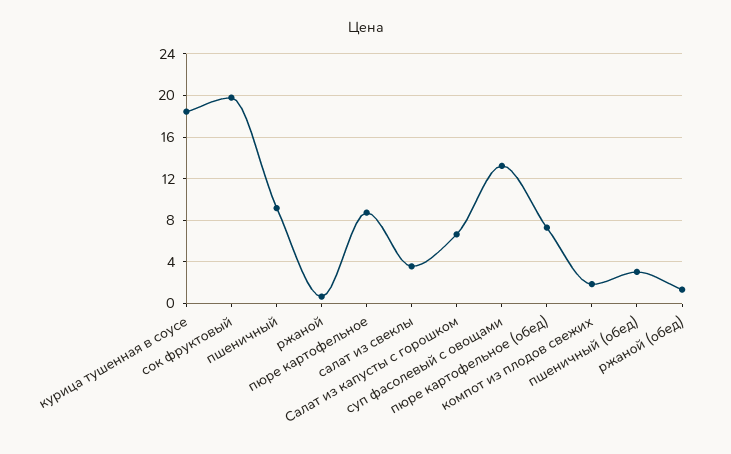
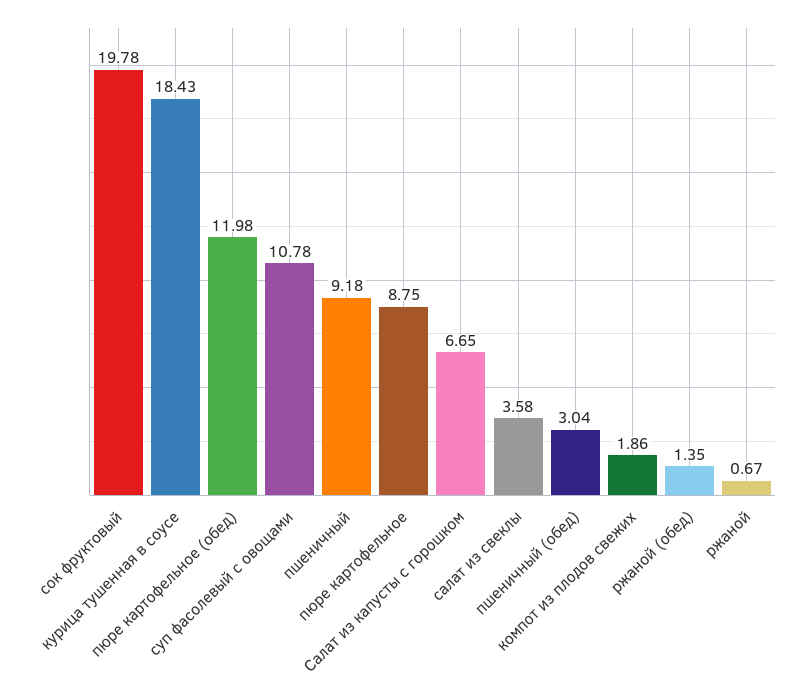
  {
    "курица тушенная в соусе": 18.43,
    "сок фруктовый": 19.78,
    "пшеничный": 9.18,
    "ржаной": 0.67,
    "пюре картофельное": 8.75,
    "салат из свеклы": 3.58,
    "Салат из капусты с горошком": 6.65,
-   "суп фасолевый с овощами": 13,
+   "суп фасолевый с овощами": 10.78,
-   "пюре картофельное (обед)": 7,
+   "пюре картофельное (обед)": 11.98,
    "компот из плодов свежих": 1.86,
    "пшеничный (обед)": 3.04,
    "ржаной (обед)": 1.35
  }

